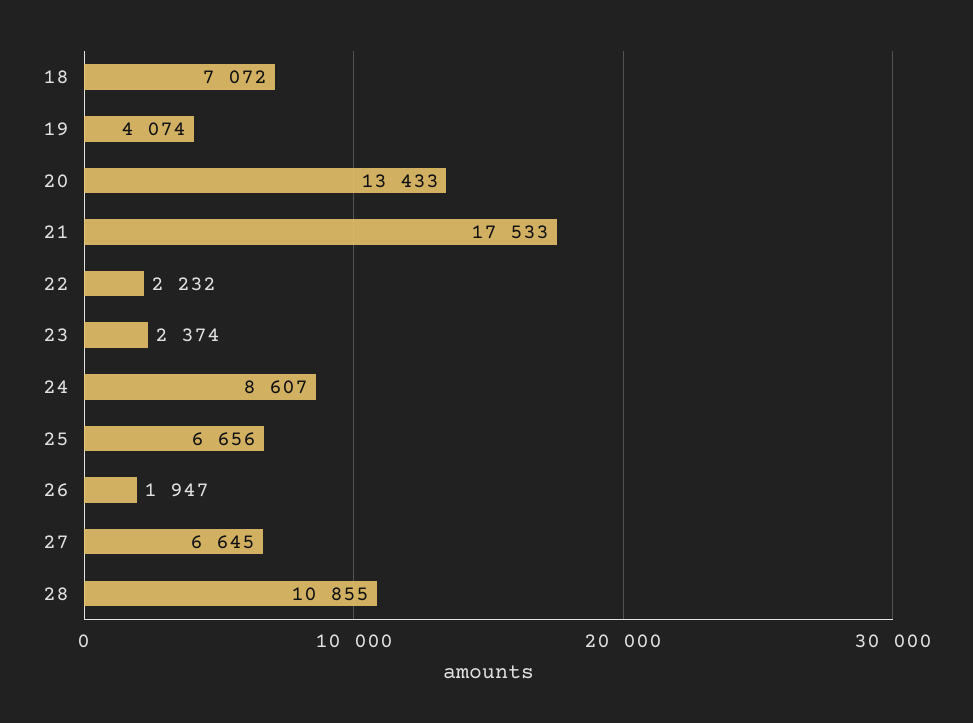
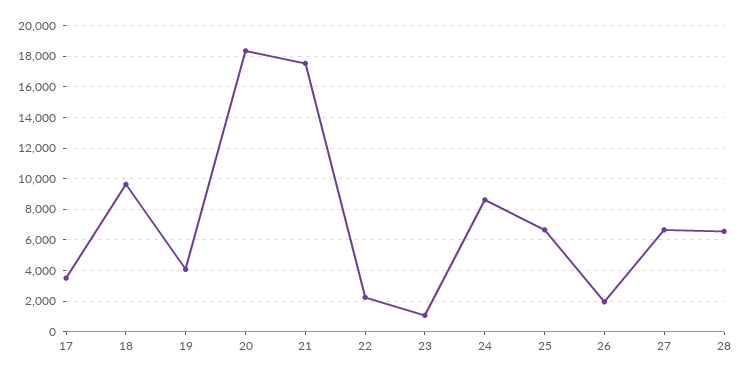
  {
-   "18": 7072,
+   "18": 9500,
    "19": 4074,
-   "20": 13433,
+   "20": 18500,
    "21": 17533,
    "22": 2232,
-   "23": 2374,
+   "23": 1000,
    "24": 8607,
    "25": 6656,
    "26": 1947,
    "27": 6645,
-   "28": 10855
+   "28": 6500,
+   "17": 3500
  }

